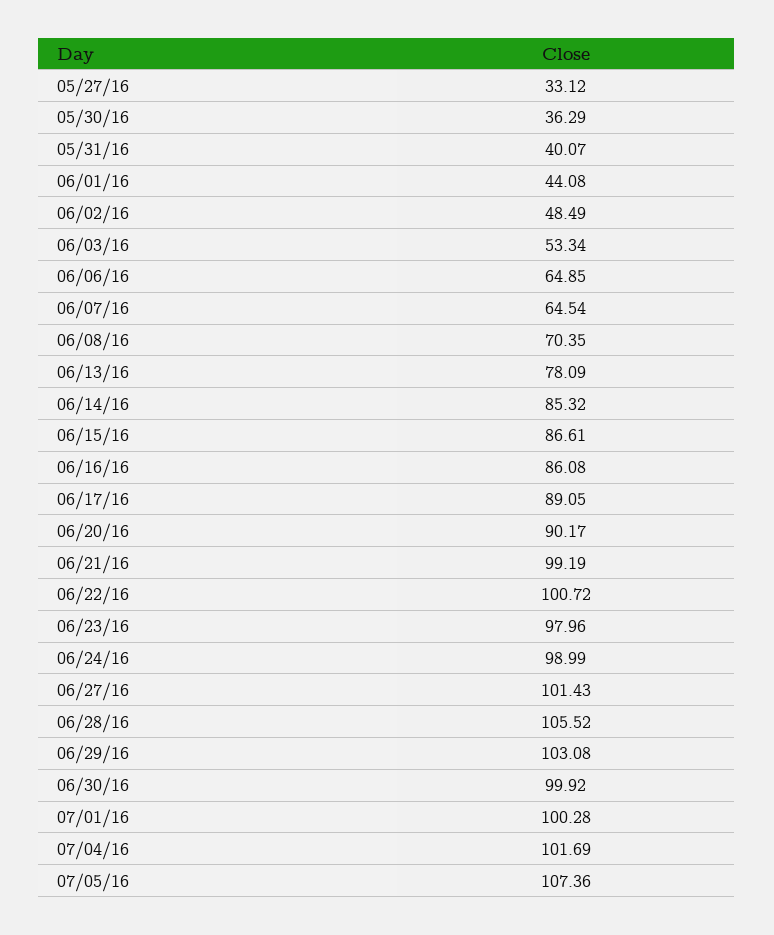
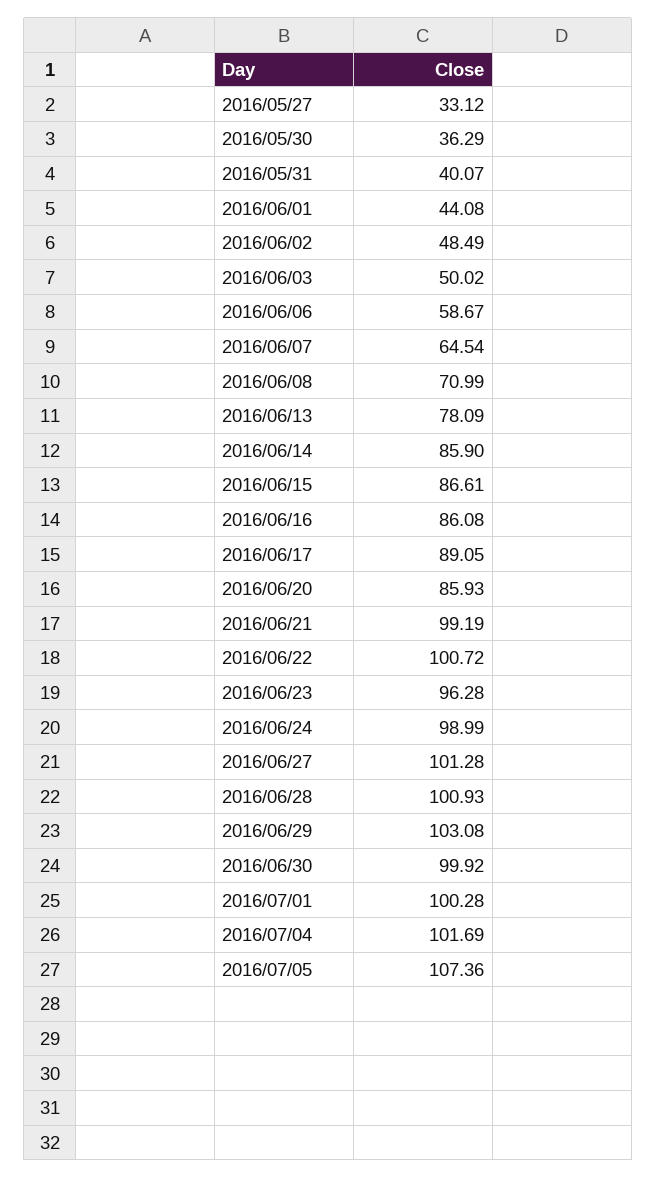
  {
    "05/27/16": 33.12,
    "05/30/16": 36.29,
    "05/31/16": 40.07,
    "06/01/16": 44.08,
    "06/02/16": 48.49,
-   "06/03/16": 53.34,
+   "06/03/16": 50.02,
-   "06/06/16": 64.85,
+   "06/06/16": 58.67,
    "06/07/16": 64.54,
-   "06/08/16": 70.35,
+   "06/08/16": 70.99,
    "06/13/16": 78.09,
-   "06/14/16": 85.32,
+   "06/14/16": 85.9,
    "06/15/16": 86.61,
    "06/16/16": 86.08,
    "06/17/16": 89.05,
-   "06/20/16": 90.17,
+   "06/20/16": 85.93,
    "06/21/16": 99.19,
    "06/22/16": 100.72,
-   "06/23/16": 97.96,
+   "06/23/16": 96.28,
    "06/24/16": 98.99,
-   "06/27/16": 101.43,
+   "06/27/16": 101.28,
-   "06/28/16": 105.52,
+   "06/28/16": 100.93,
    "06/29/16": 103.08,
    "06/30/16": 99.92,
    "07/01/16": 100.28,
    "07/04/16": 101.69,
    "07/05/16": 107.36
  }

